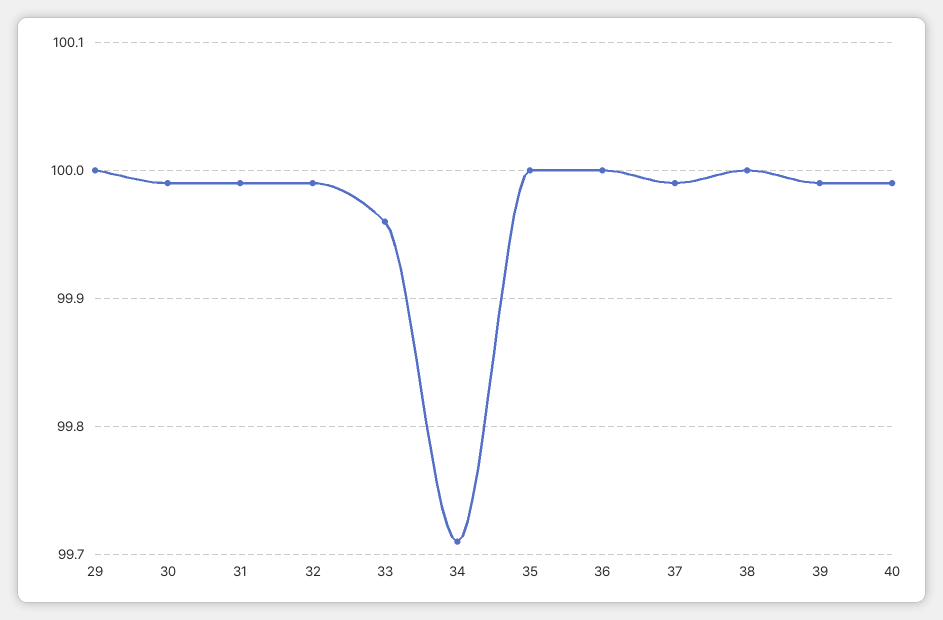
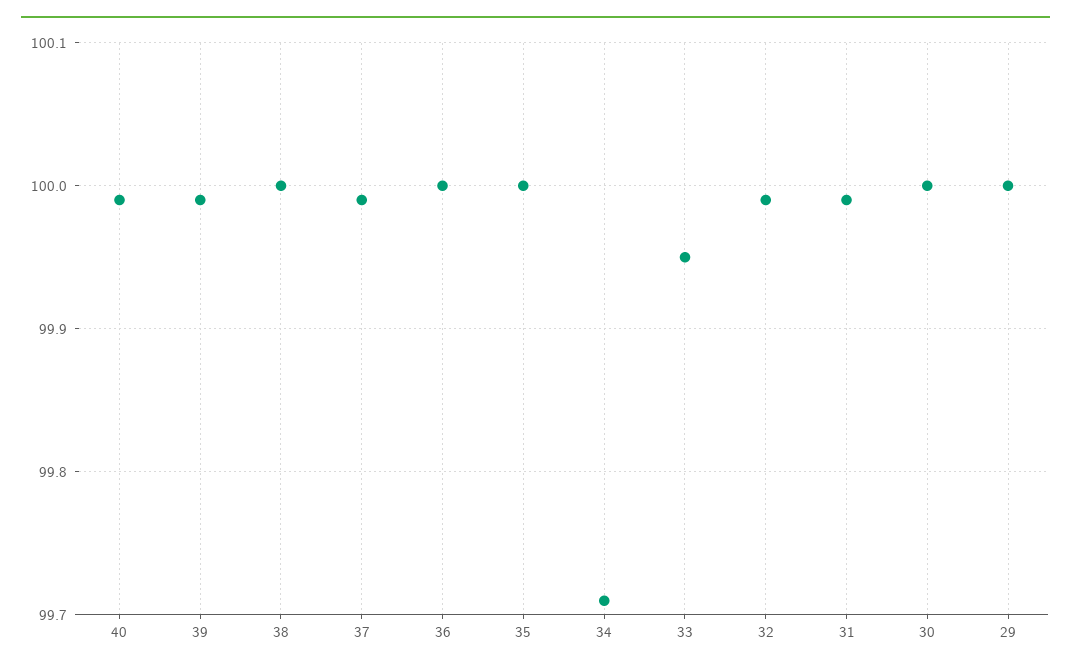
  {
    "29": 100,
-   "30": 99.99,
+   "30": 100,
    "31": 99.99,
    "32": 99.99,
-   "33": 99.96,
+   "33": 99.95,
    "34": 99.71,
    "35": 100,
    "36": 100,
    "37": 99.99,
    "38": 100,
    "39": 99.99,
    "40": 99.99
  }

